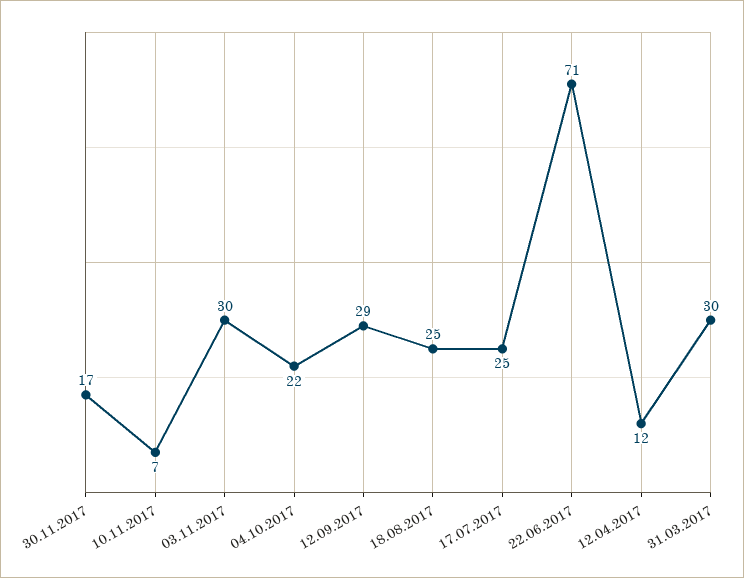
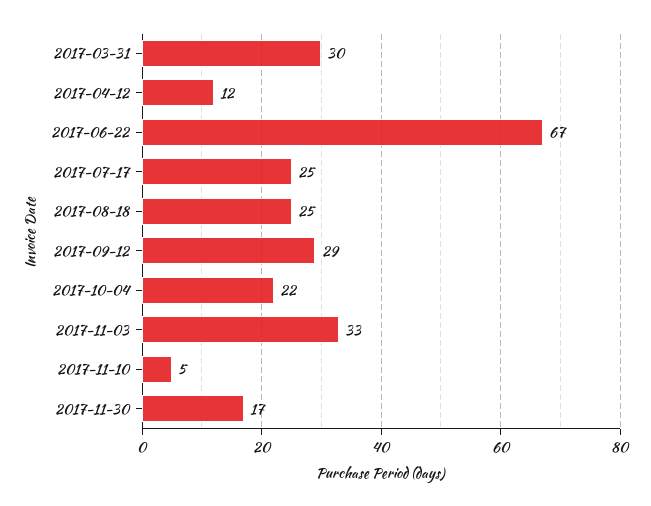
  {
    "30.11.2017": 17,
-   "10.11.2017": 7,
+   "10.11.2017": 5,
-   "03.11.2017": 30,
+   "03.11.2017": 33,
    "04.10.2017": 22,
    "12.09.2017": 29,
    "18.08.2017": 25,
    "17.07.2017": 25,
-   "22.06.2017": 71,
+   "22.06.2017": 67,
    "12.04.2017": 12,
    "31.03.2017": 30
  }

